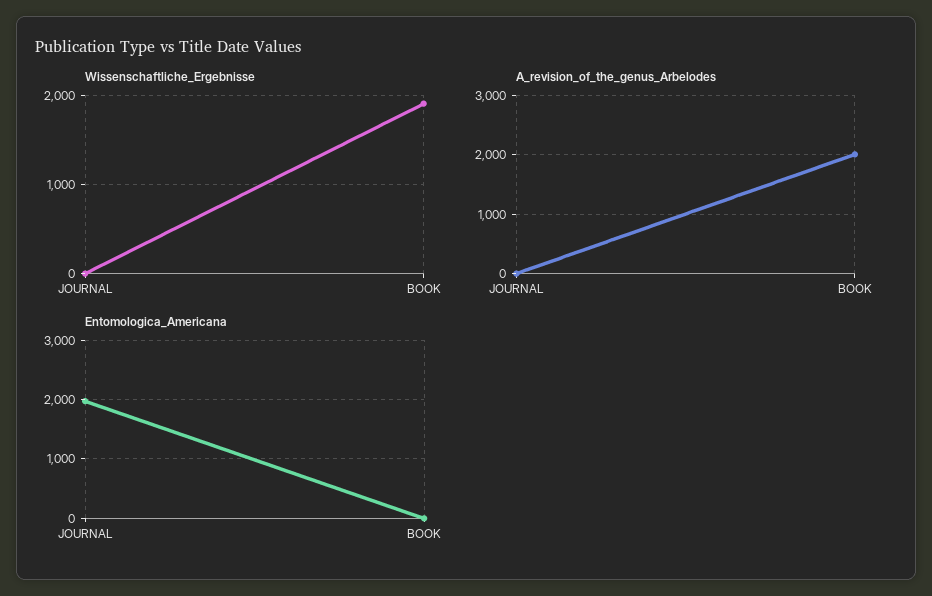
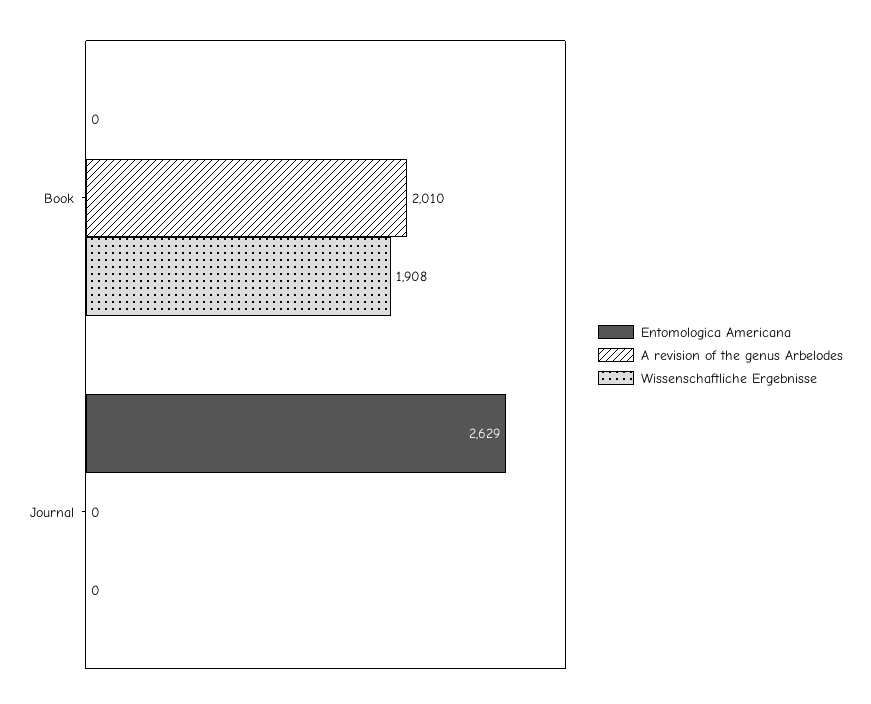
  {
    "Wissenschaftliche_Ergebnisse": {
      "JOURNAL": 0,
      "BOOK": 1908
    },
    "A_revision_of_the_genus_Arbelodes": {
      "JOURNAL": 0,
      "BOOK": 2010
    },
    "Entomologica_Americana": {
-     "JOURNAL": 2000,
+     "JOURNAL": 2629,
      "BOOK": 0
    }
  }

